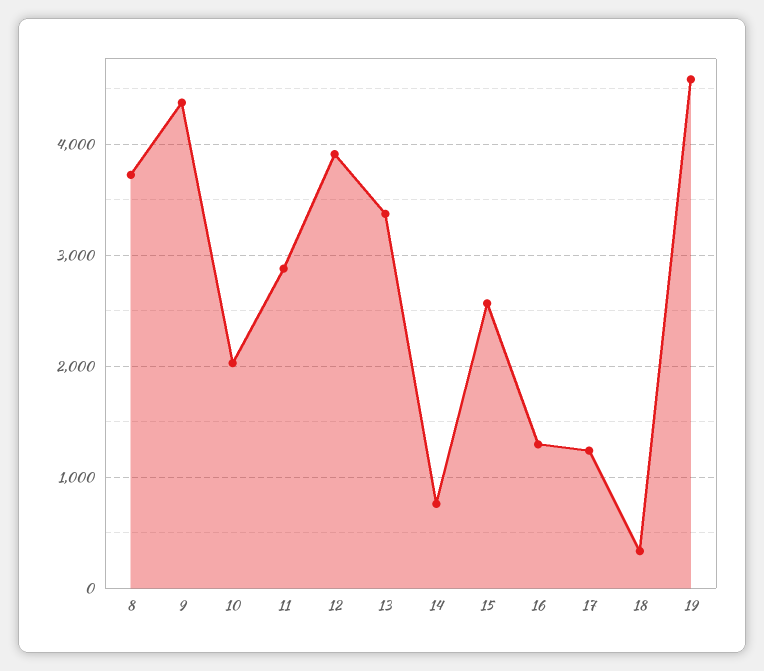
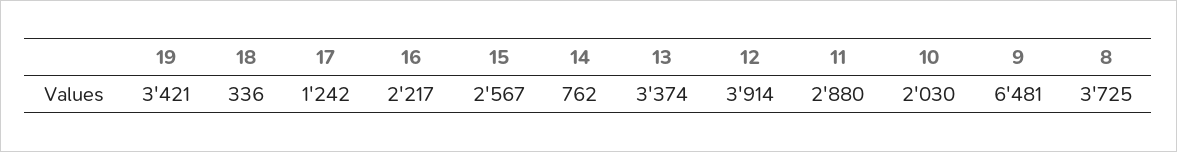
  {
    "8": 3725,
-   "9": 4400,
+   "9": 6481,
    "10": 2030,
    "11": 2880,
    "12": 3914,
    "13": 3374,
    "14": 762,
    "15": 2567,
-   "16": 1300,
+   "16": 2217,
    "17": 1242,
    "18": 336,
-   "19": 4600
+   "19": 3421
  }

